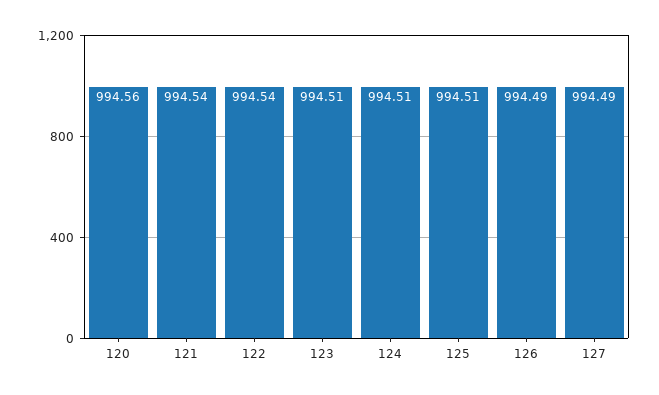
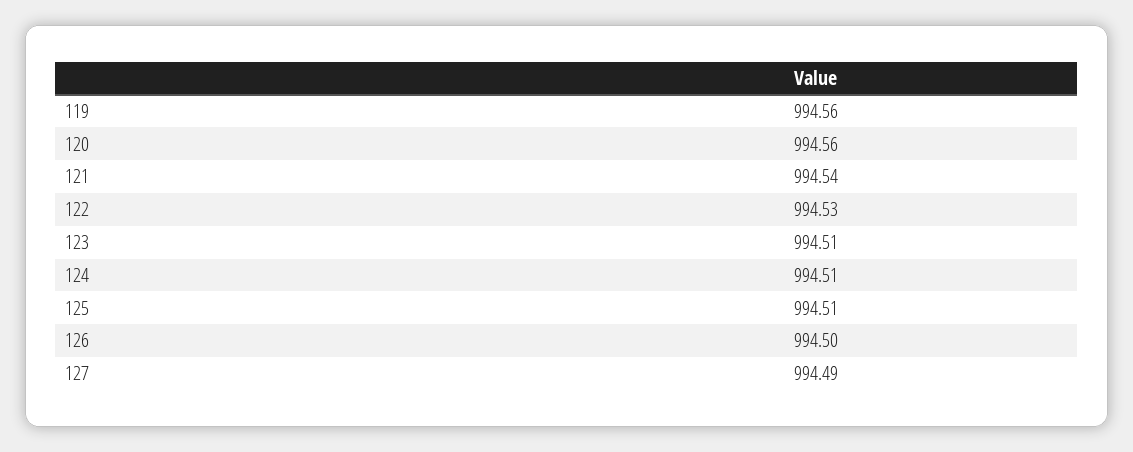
  {
    "120": 994.56,
    "121": 994.54,
-   "122": 994.54,
+   "122": 994.53,
    "123": 994.51,
    "124": 994.51,
    "125": 994.51,
-   "126": 994.49,
+   "126": 994.5,
-   "127": 994.49
+   "127": 994.49,
+   "119": 994.56
  }

